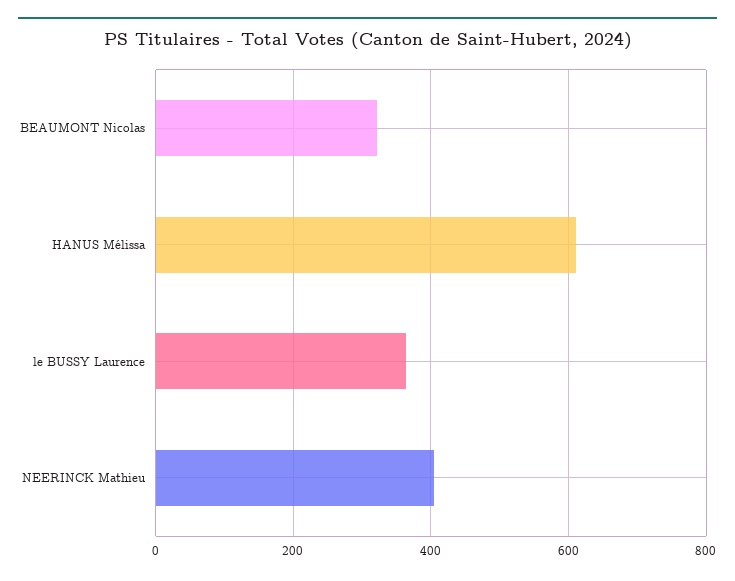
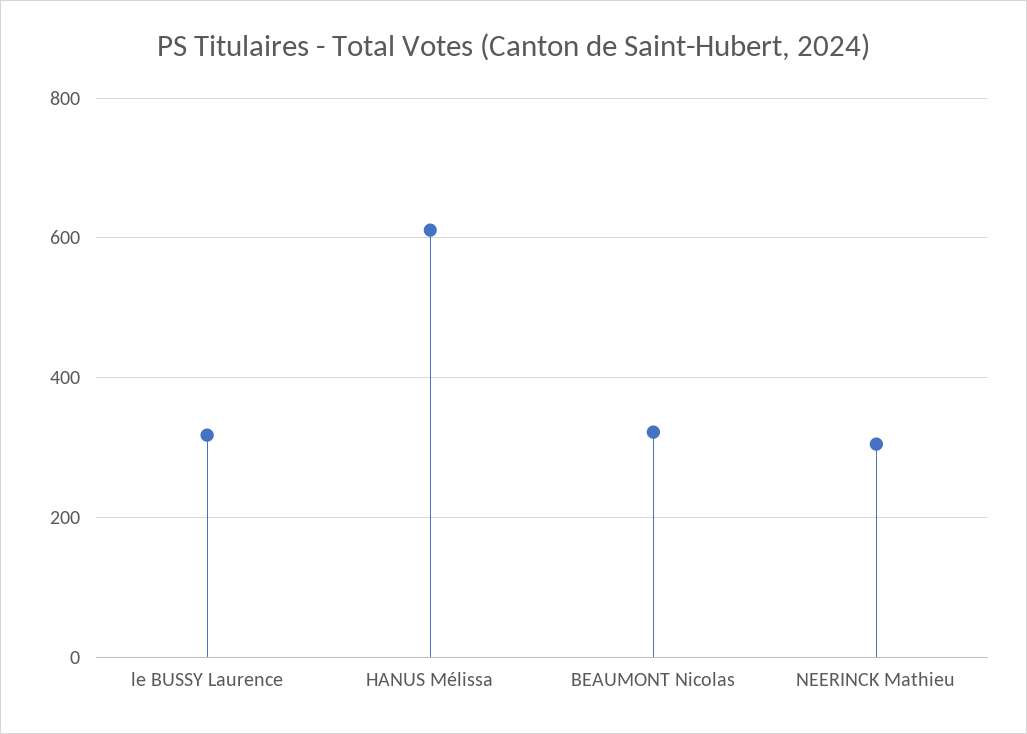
  {
    "BEAUMONT Nicolas": 320,
    "HANUS Mélissa": 620,
-   "le BUSSY Laurence": 360,
+   "le BUSSY Laurence": 320,
-   "NEERINCK Mathieu": 400
+   "NEERINCK Mathieu": 300
  }

